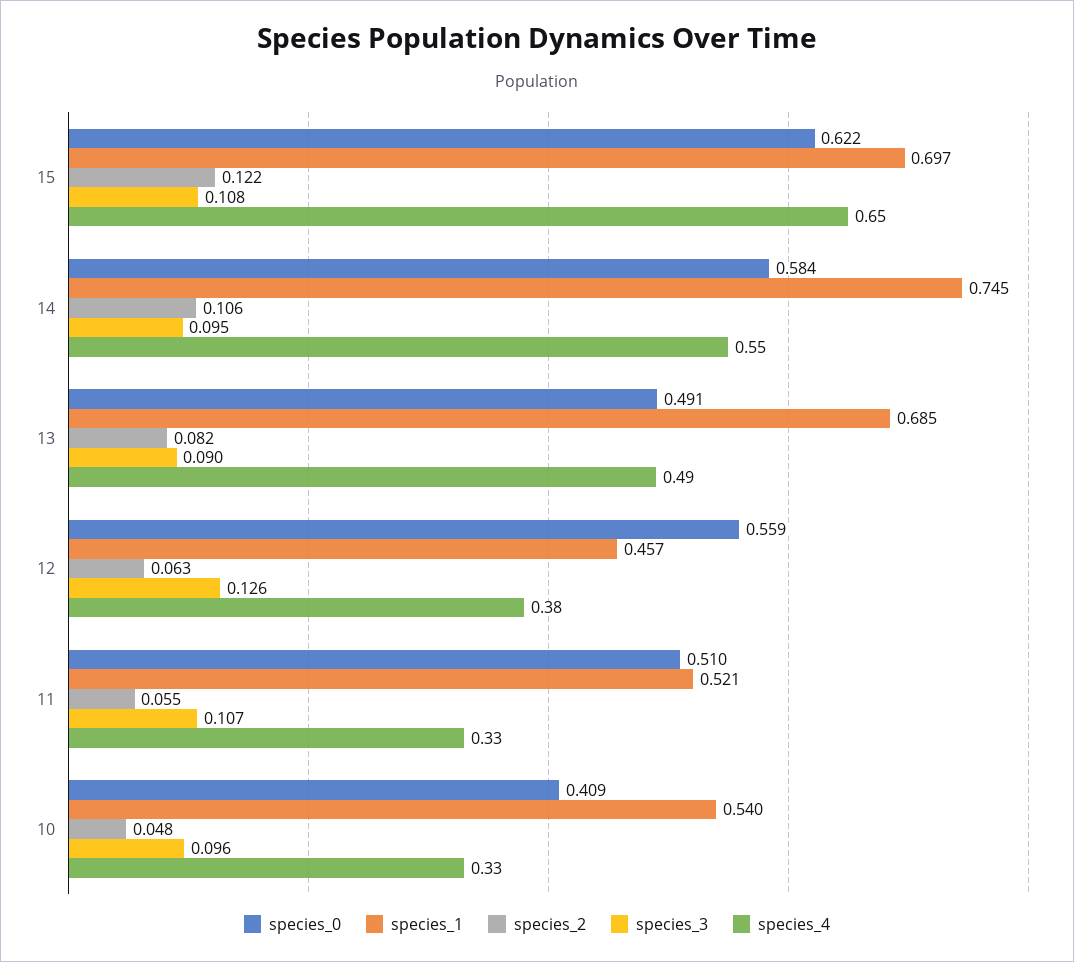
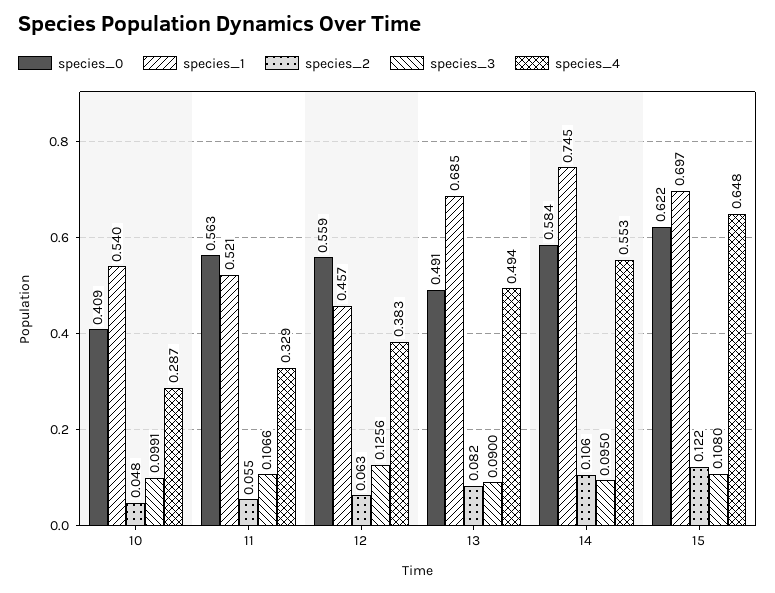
  {
    "species_0": {
      "15": 0.622,
      "14": 0.584,
      "13": 0.491,
      "12": 0.559,
-     "11": 0.51,
+     "11": 0.563,
      "10": 0.409
    },
    "species_1": {
      "15": 0.697,
      "14": 0.745,
      "13": 0.685,
      "12": 0.457,
      "11": 0.521,
      "10": 0.54
    },
    "species_2": {
      "15": 0.122,
      "14": 0.106,
      "13": 0.082,
      "12": 0.063,
      "11": 0.055,
      "10": 0.048
    },
    "species_3": {
      "15": 0.108,
      "14": 0.095,
      "13": 0.09,
      "12": 0.1256,
      "11": 0.1066,
-     "10": 0.096
+     "10": 0.0991
    },
    "species_4": {
      "15": 0.648,
      "14": 0.553,
      "13": 0.494,
      "12": 0.383,
      "11": 0.329,
-     "10": 0.33
+     "10": 0.287
    }
  }

